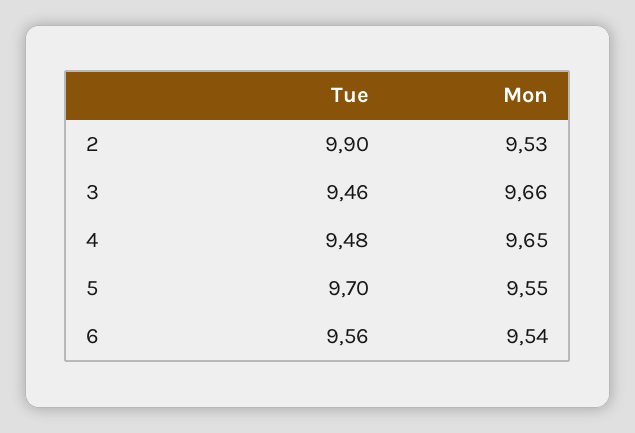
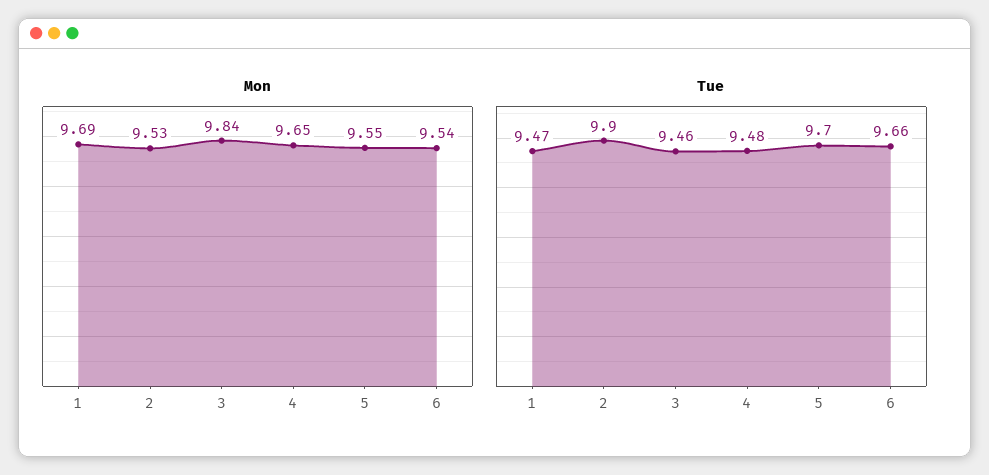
  {
    "Tue": {
      "2": 9.9,
      "3": 9.46,
      "4": 9.48,
      "5": 9.7,
-     "6": 9.56
+     "6": 9.66,
+     "1": 9.47
    },
    "Mon": {
      "2": 9.53,
-     "3": 9.66,
+     "3": 9.84,
      "4": 9.65,
      "5": 9.55,
-     "6": 9.54
+     "6": 9.54,
+     "1": 9.69
    }
  }

